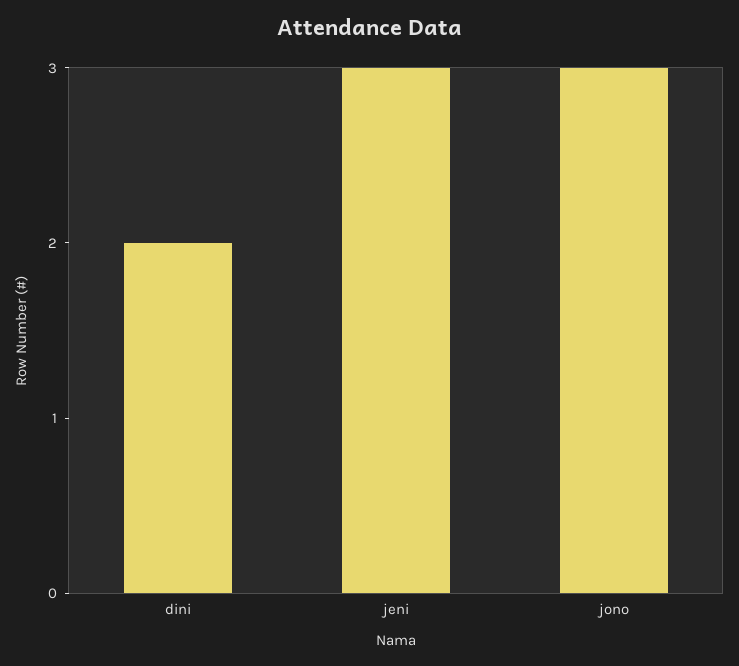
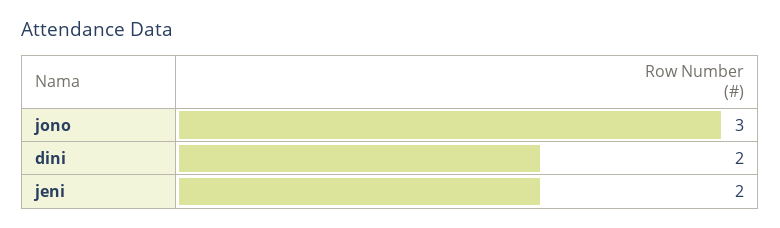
  {
    "dini": 2,
-   "jeni": 3,
+   "jeni": 2,
    "jono": 3
  }

